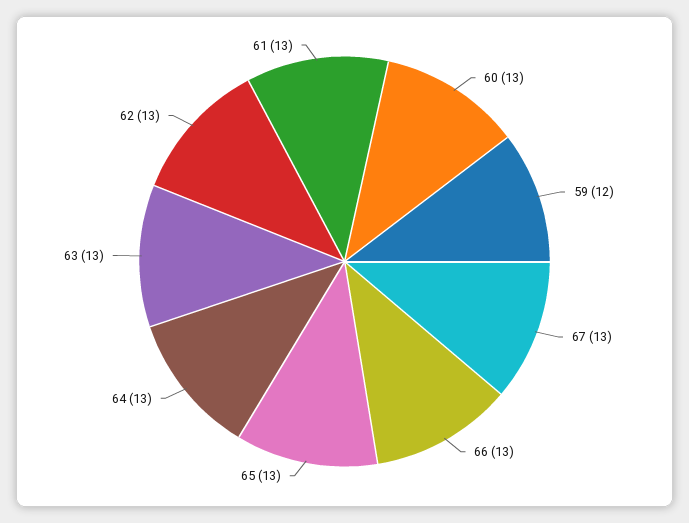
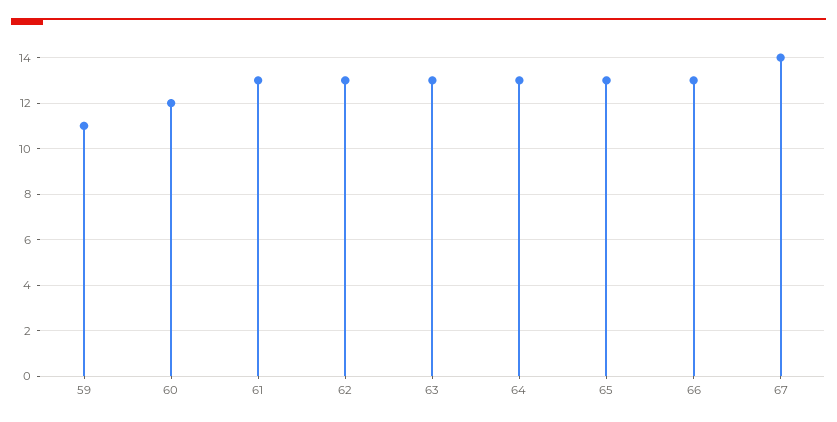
  {
-   "60": 13,
+   "60": 12,
-   "59": 12,
+   "59": 11,
-   "67": 13,
+   "67": 14,
    "66": 13,
    "65": 13,
    "64": 13,
    "63": 13,
    "62": 13,
    "61": 13
  }

